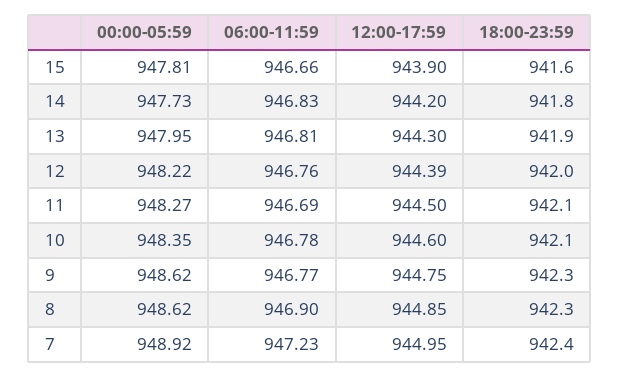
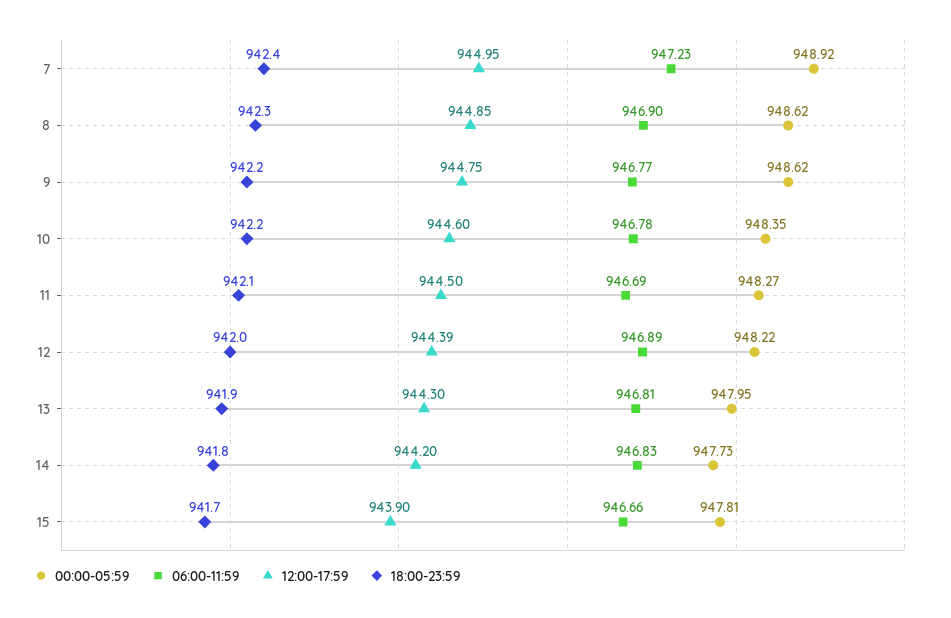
  {
    "00:00-05:59": {
      "15": 947.81,
      "14": 947.73,
      "13": 947.95,
      "12": 948.22,
      "11": 948.27,
      "10": 948.35,
      "9": 948.62,
      "8": 948.62,
      "7": 948.92
    },
    "06:00-11:59": {
      "15": 946.66,
      "14": 946.83,
      "13": 946.81,
-     "12": 946.76,
+     "12": 946.89,
      "11": 946.69,
      "10": 946.78,
      "9": 946.77,
      "8": 946.9,
      "7": 947.23
    },
    "12:00-17:59": {
      "15": 943.9,
      "14": 944.2,
      "13": 944.3,
      "12": 944.39,
      "11": 944.5,
      "10": 944.6,
      "9": 944.75,
      "8": 944.85,
      "7": 944.95
    },
    "18:00-23:59": {
-     "15": 941.6,
+     "15": 941.7,
      "14": 941.8,
      "13": 941.9,
      "12": 942,
      "11": 942.1,
-     "10": 942.1,
+     "10": 942.2,
-     "9": 942.3,
+     "9": 942.2,
      "8": 942.3,
      "7": 942.4
    }
  }

